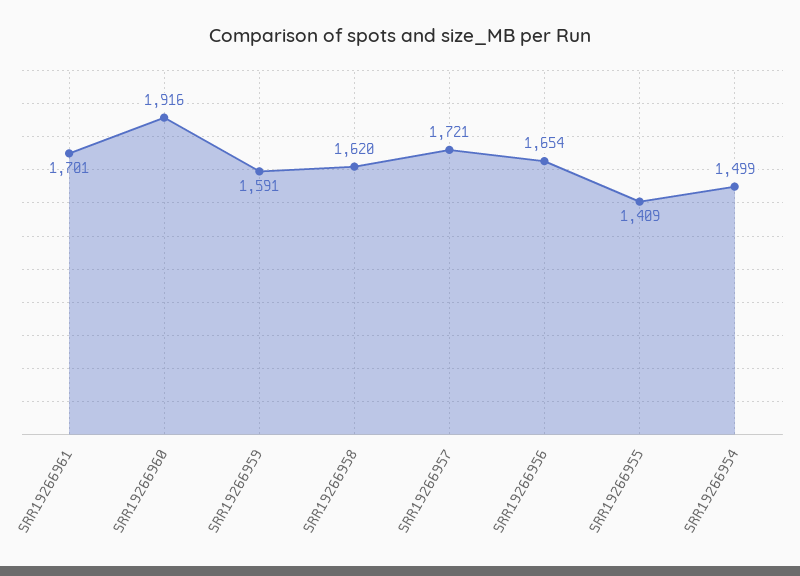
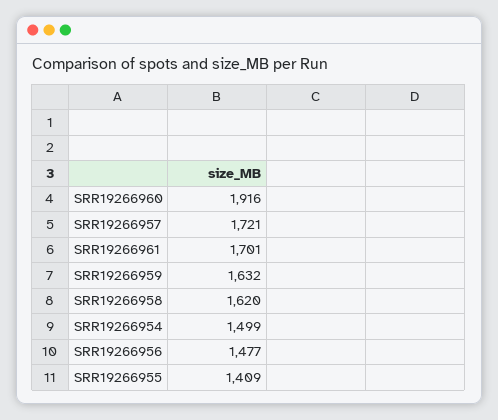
  {
    "SRR19266961": 1701,
    "SRR19266960": 1916,
-   "SRR19266959": 1591,
+   "SRR19266959": 1632,
    "SRR19266958": 1620,
    "SRR19266957": 1721,
-   "SRR19266956": 1654,
+   "SRR19266956": 1477,
    "SRR19266955": 1409,
    "SRR19266954": 1499
  }

